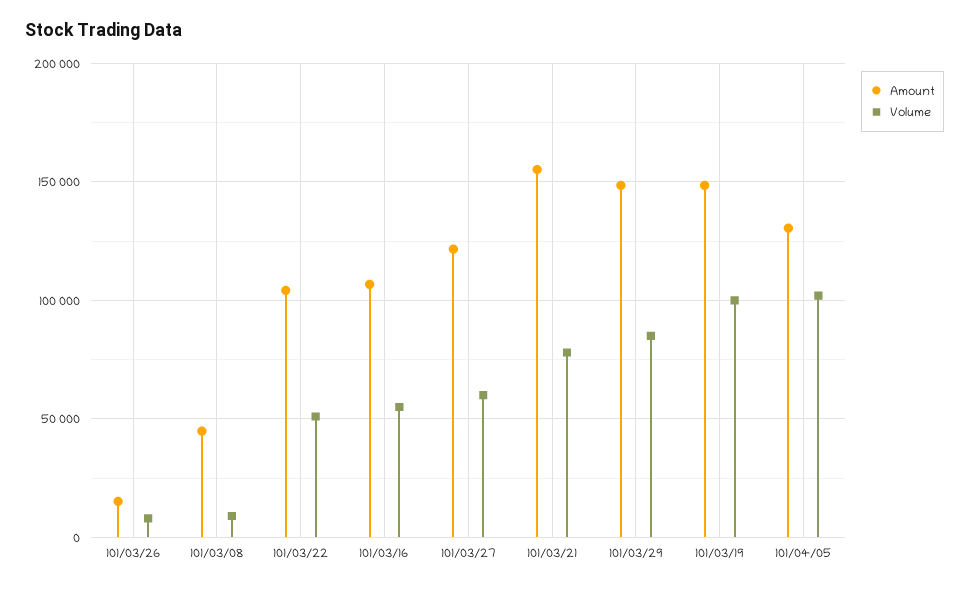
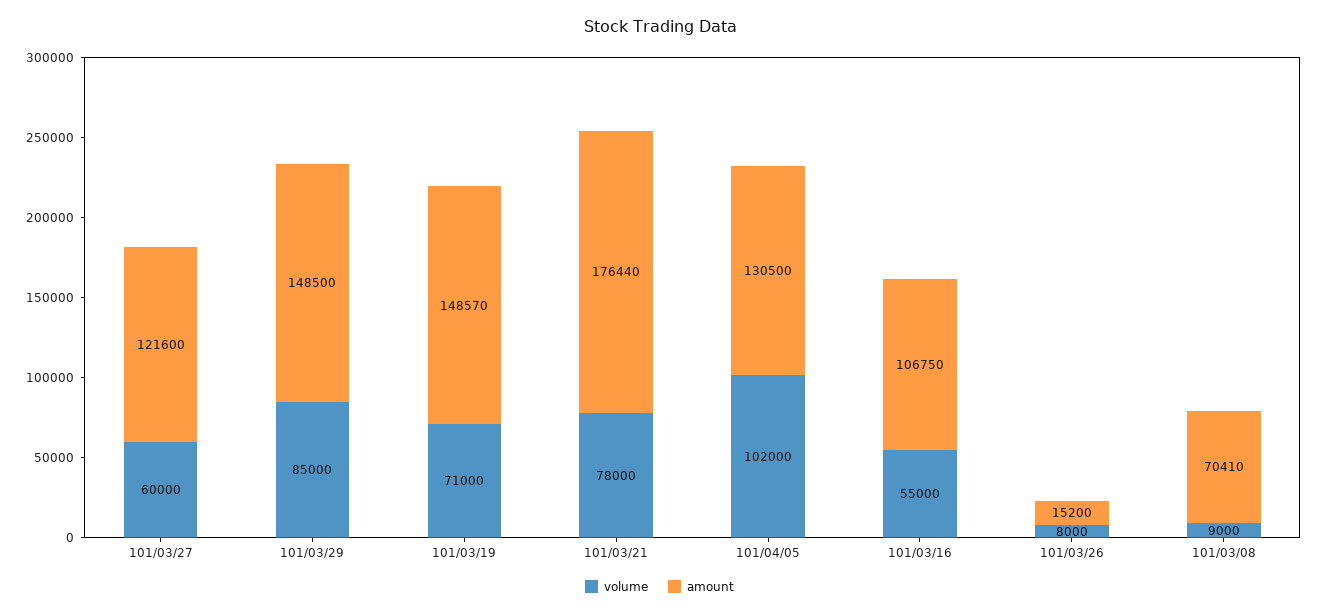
  {
    "Amount": {
      "101/03/26": 15200,
-     "101/03/08": 45000,
+     "101/03/08": 70410,
-     "101/03/22": 105000,
      "101/03/16": 106750,
      "101/03/27": 121600,
-     "101/03/21": 155000,
+     "101/03/21": 176440,
      "101/03/29": 148500,
      "101/03/19": 148570,
      "101/04/05": 130500
    },
    "Volume": {
      "101/03/26": 8000,
      "101/03/08": 9000,
-     "101/03/22": 50000,
      "101/03/16": 55000,
      "101/03/27": 60000,
      "101/03/21": 78000,
      "101/03/29": 85000,
-     "101/03/19": 100000,
+     "101/03/19": 71000,
      "101/04/05": 102000
    }
  }

